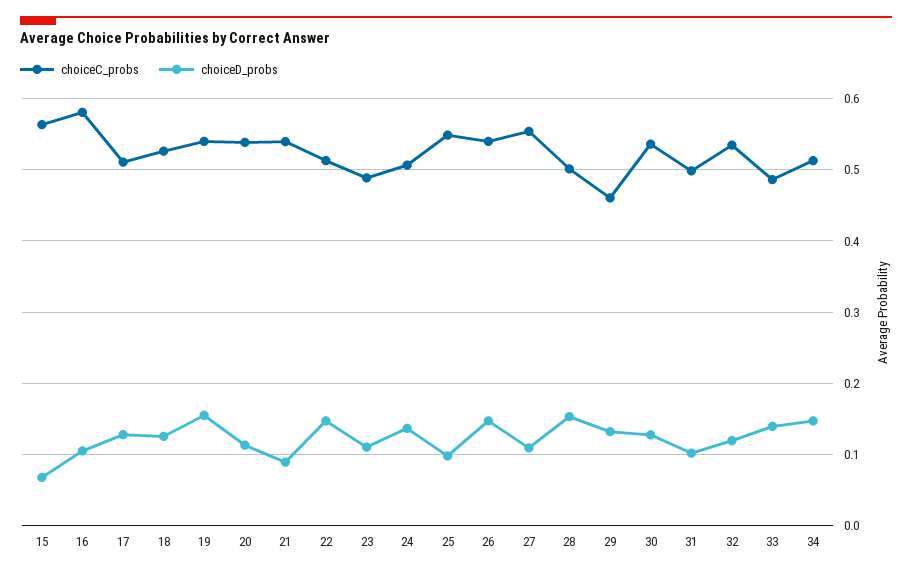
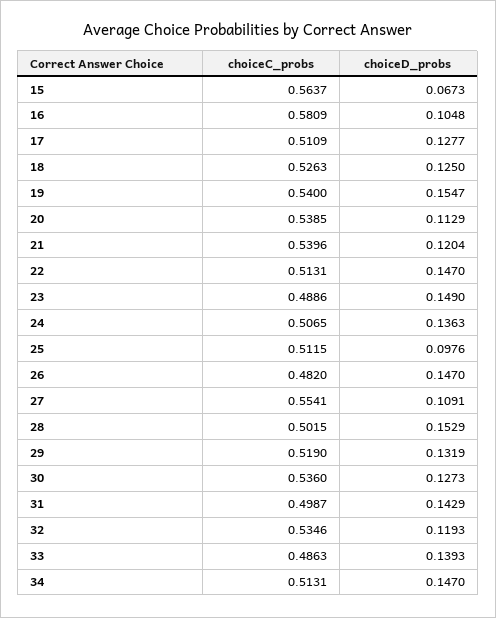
  {
    "choiceC_probs": {
      "15": 0.5637,
      "16": 0.5809,
      "17": 0.5109,
      "18": 0.5263,
      "19": 0.54,
      "20": 0.5385,
      "21": 0.5396,
      "22": 0.5131,
      "23": 0.4886,
      "24": 0.5065,
-     "25": 0.55,
+     "25": 0.5115,
-     "26": 0.54,
+     "26": 0.482,
      "27": 0.5541,
      "28": 0.5015,
-     "29": 0.46,
+     "29": 0.519,
      "30": 0.536,
      "31": 0.4987,
      "32": 0.5346,
      "33": 0.4863,
      "34": 0.5131
    },
    "choiceD_probs": {
      "15": 0.0673,
      "16": 0.1048,
      "17": 0.1277,
      "18": 0.125,
      "19": 0.1547,
      "20": 0.1129,
-     "21": 0.09,
+     "21": 0.1204,
      "22": 0.147,
-     "23": 0.11,
+     "23": 0.149,
      "24": 0.1363,
      "25": 0.0976,
      "26": 0.147,
      "27": 0.1091,
      "28": 0.1529,
      "29": 0.1319,
      "30": 0.1273,
-     "31": 0.1,
+     "31": 0.1429,
      "32": 0.1193,
      "33": 0.1393,
      "34": 0.147
    }
  }

